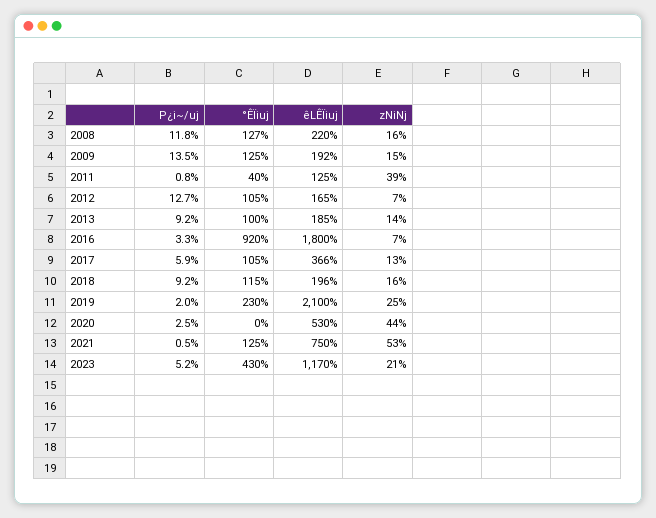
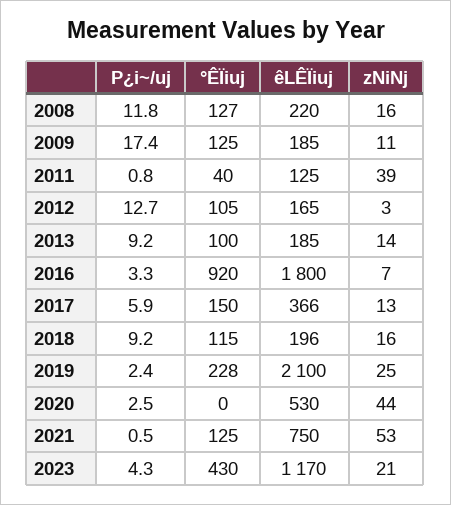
  {
    "P¿i~/uj": {
      "2008": 11.8,
-     "2009": 13.5,
+     "2009": 17.4,
      "2011": 0.8,
      "2012": 12.7,
      "2013": 9.2,
      "2016": 3.3,
      "2017": 5.9,
      "2018": 9.2,
-     "2019": 2,
+     "2019": 2.4,
      "2020": 2.5,
      "2021": 0.5,
-     "2023": 5.2
+     "2023": 4.3
    },
    "°ÊÏiuj": {
      "2008": 127,
      "2009": 125,
      "2011": 40,
      "2012": 105,
      "2013": 100,
      "2016": 920,
-     "2017": 105,
+     "2017": 150,
      "2018": 115,
-     "2019": 230,
+     "2019": 228,
      "2020": 0,
      "2021": 125,
      "2023": 430
    },
    "êLÊÏiuj": {
      "2008": 220,
-     "2009": 192,
+     "2009": 185,
      "2011": 125,
      "2012": 165,
      "2013": 185,
      "2016": 1800,
      "2017": 366,
      "2018": 196,
      "2019": 2100,
      "2020": 530,
      "2021": 750,
      "2023": 1170
    },
    "zNiNj": {
      "2008": 16,
-     "2009": 15,
+     "2009": 11,
      "2011": 39,
-     "2012": 7,
+     "2012": 3,
      "2013": 14,
      "2016": 7,
      "2017": 13,
      "2018": 16,
      "2019": 25,
      "2020": 44,
      "2021": 53,
      "2023": 21
    }
  }

